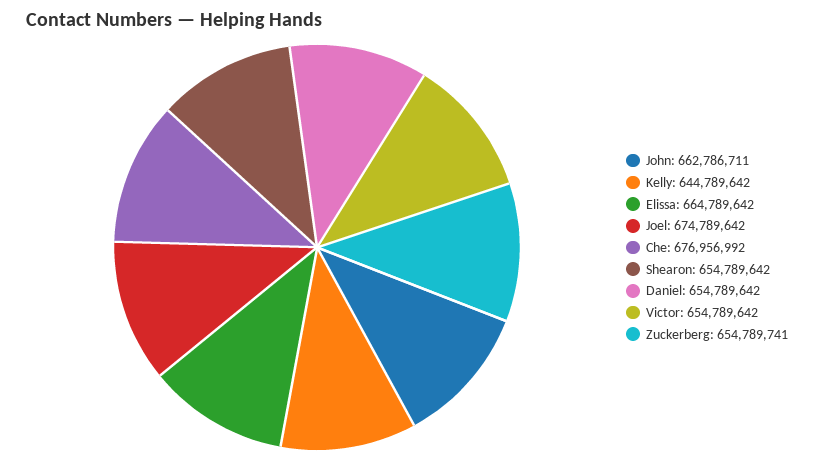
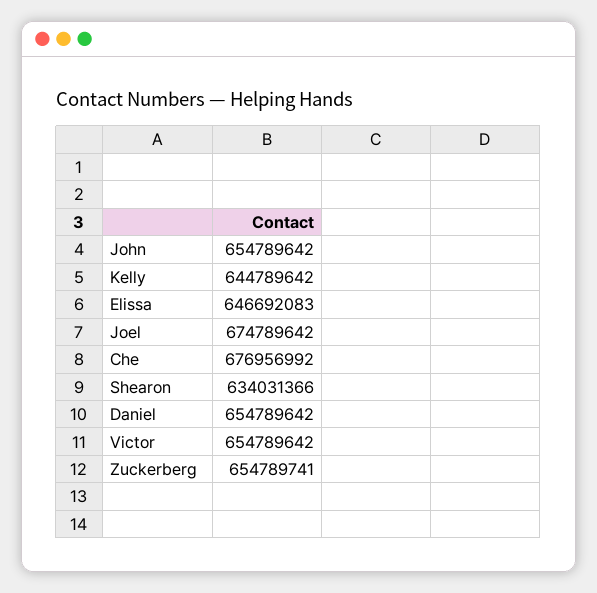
  {
-   "John": 662786711,
+   "John": 654789642,
    "Kelly": 644789642,
-   "Elissa": 664789642,
+   "Elissa": 646692083,
    "Joel": 674789642,
    "Che": 676956992,
-   "Shearon": 654789642,
+   "Shearon": 634031366,
    "Daniel": 654789642,
    "Victor": 654789642,
    "Zuckerberg": 654789741
  }

